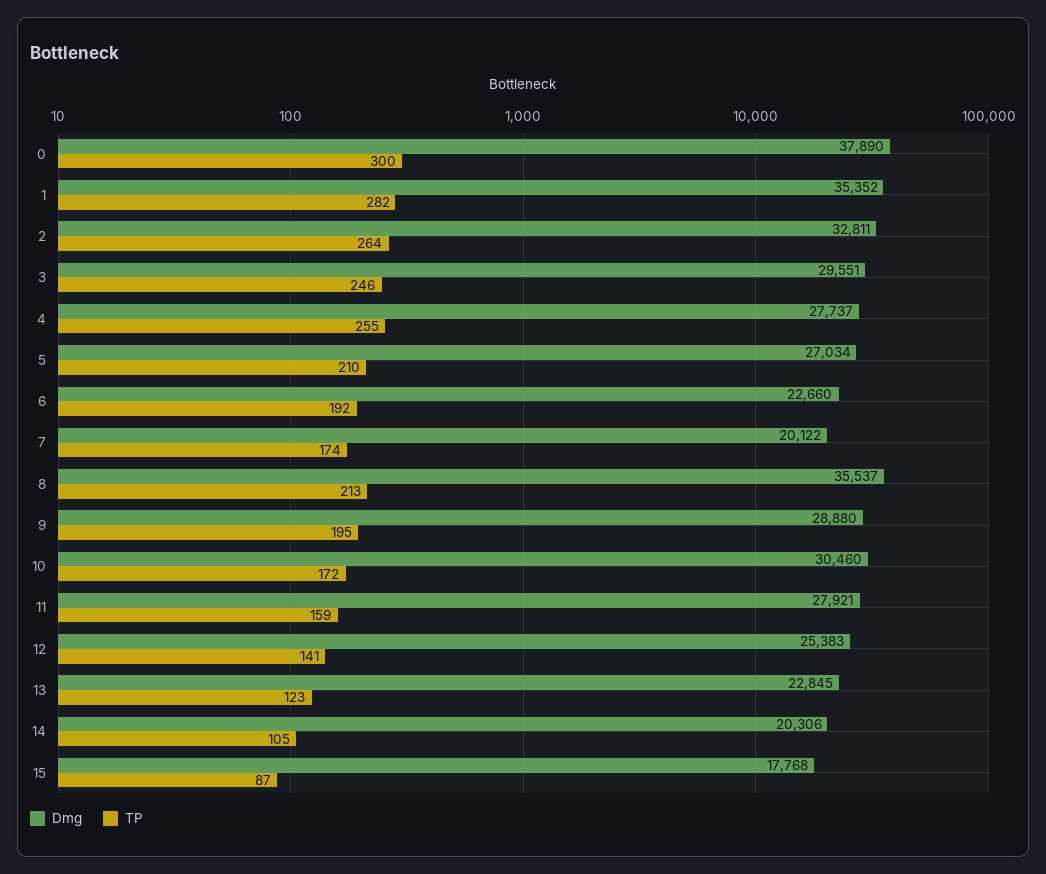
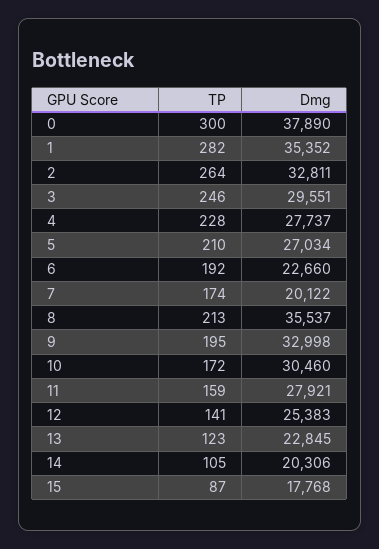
  {
    "Dmg": {
      "0": 37890,
      "1": 35352,
      "2": 32811,
      "3": 29551,
      "4": 27737,
      "5": 27034,
      "6": 22660,
      "7": 20122,
      "8": 35537,
-     "9": 28880,
+     "9": 32998,
      "10": 30460,
      "11": 27921,
      "12": 25383,
      "13": 22845,
      "14": 20306,
      "15": 17768
    },
    "TP": {
      "0": 300,
      "1": 282,
      "2": 264,
      "3": 246,
-     "4": 255,
+     "4": 228,
      "5": 210,
      "6": 192,
      "7": 174,
      "8": 213,
      "9": 195,
      "10": 172,
      "11": 159,
      "12": 141,
      "13": 123,
      "14": 105,
      "15": 87
    }
  }

